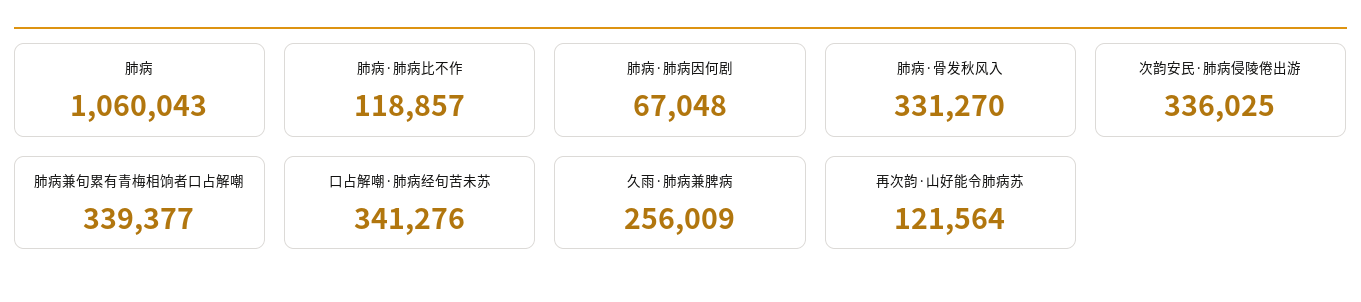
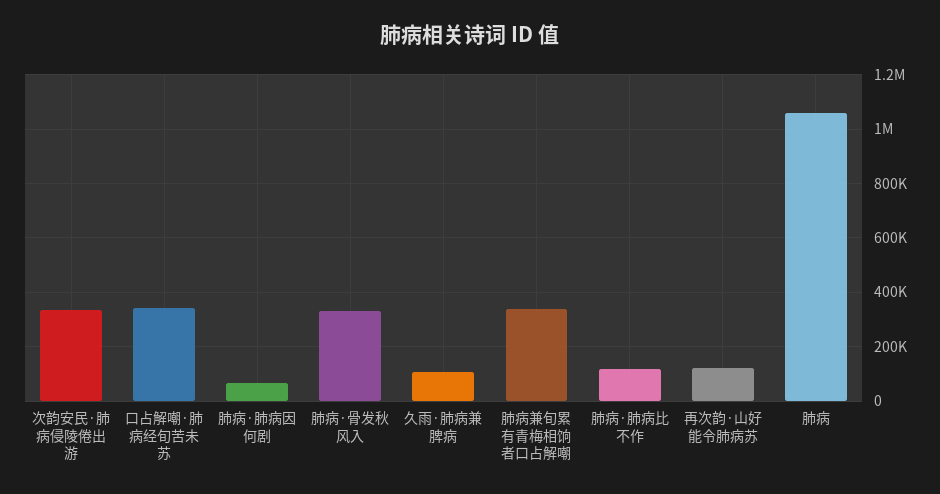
  {
    "肺病": 1060043,
    "肺病·肺病比不作": 118857,
    "肺病·肺病因何剧": 67048,
    "肺病·骨发秋风入": 331270,
    "次韵安民·肺病侵陵倦出游": 336025,
    "肺病兼旬累有青梅相饷者口占解嘲": 339377,
    "口占解嘲·肺病经旬苦未苏": 341276,
-   "久雨·肺病兼脾病": 256009,
+   "久雨·肺病兼脾病": 100000,
    "再次韵·山好能令肺病苏": 121564
  }

